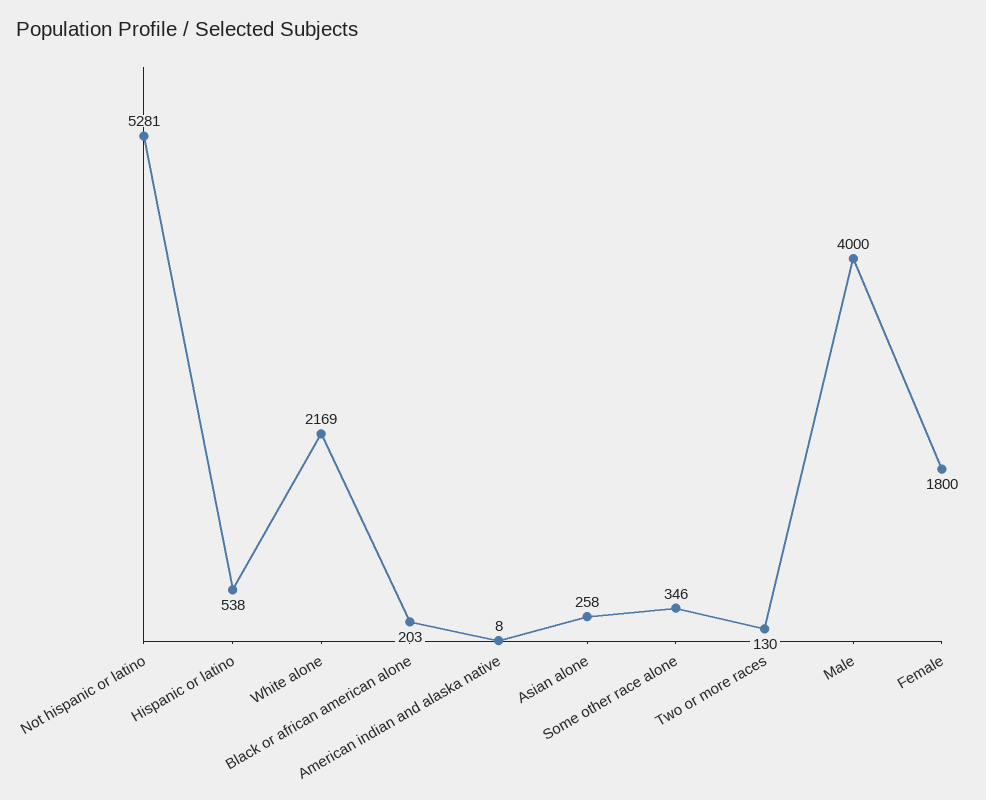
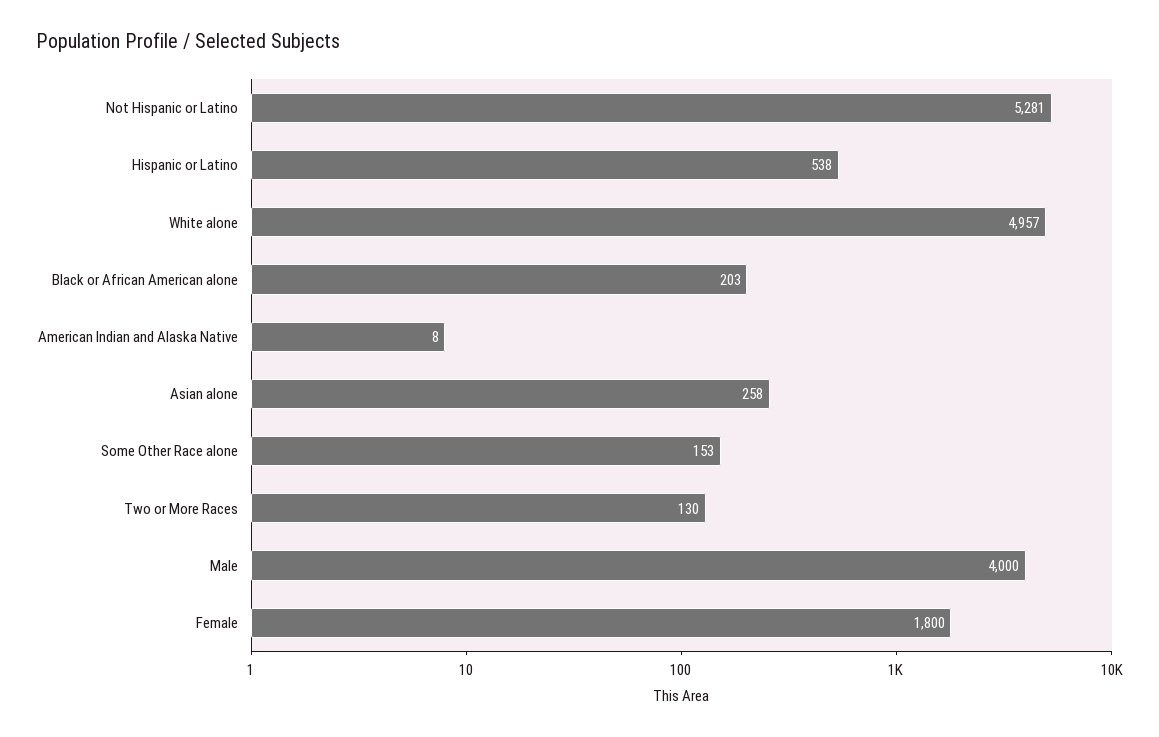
  {
    "Not hispanic or latino": 5281,
    "Hispanic or latino": 538,
-   "White alone": 2169,
+   "White alone": 4957,
    "Black or african american alone": 203,
    "American indian and alaska native": 8,
    "Asian alone": 258,
-   "Some other race alone": 346,
+   "Some other race alone": 153,
    "Two or more races": 130,
    "Male": 4000,
    "Female": 1800
  }

